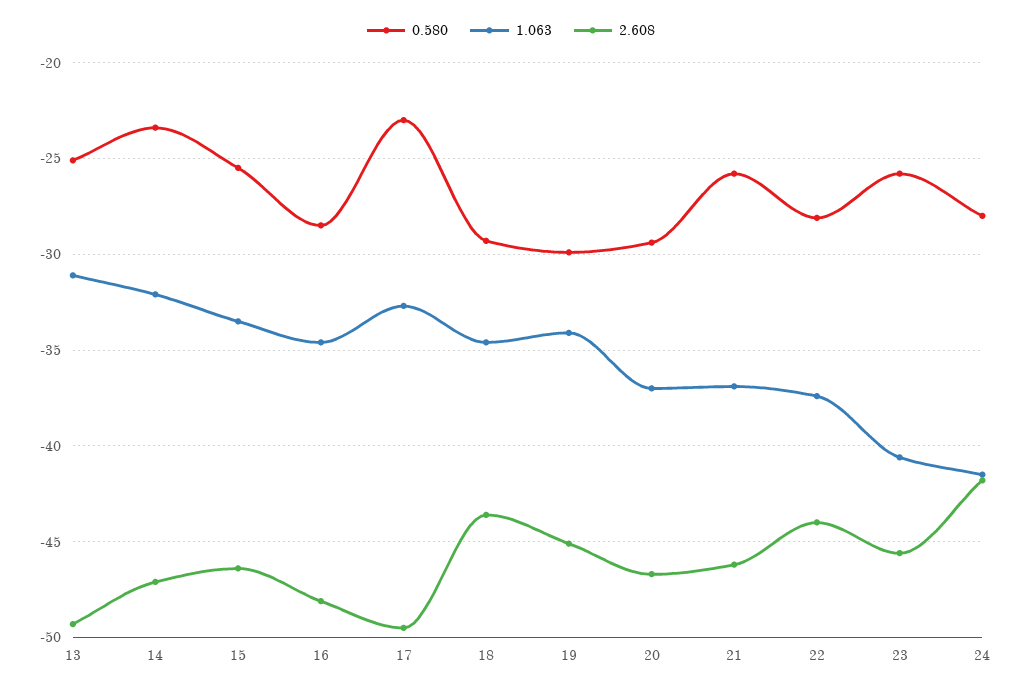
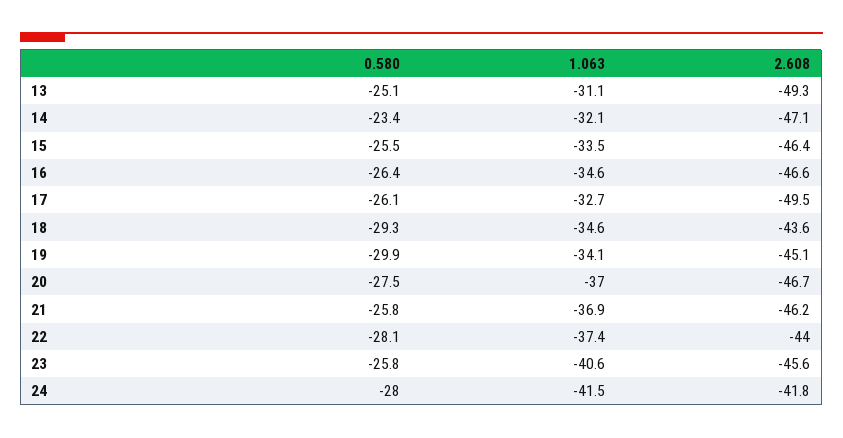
  {
    "0.580": {
      "13": -25.1,
      "14": -23.4,
      "15": -25.5,
-     "16": -28.5,
+     "16": -26.4,
-     "17": -23,
+     "17": -26.1,
      "18": -29.3,
      "19": -29.9,
-     "20": -29.5,
+     "20": -27.5,
      "21": -25.8,
      "22": -28.1,
      "23": -25.8,
      "24": -28
    },
    "1.063": {
      "13": -31.1,
      "14": -32.1,
      "15": -33.5,
      "16": -34.6,
      "17": -32.7,
      "18": -34.6,
      "19": -34.1,
      "20": -37,
      "21": -36.9,
      "22": -37.4,
      "23": -40.6,
      "24": -41.5
    },
    "2.608": {
      "13": -49.3,
      "14": -47.1,
      "15": -46.4,
-     "16": -48,
+     "16": -46.6,
      "17": -49.5,
      "18": -43.6,
      "19": -45.1,
      "20": -46.7,
      "21": -46.2,
      "22": -44,
      "23": -45.6,
      "24": -41.8
    }
  }

